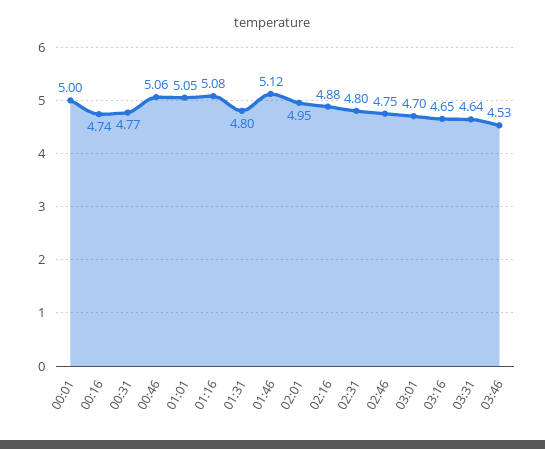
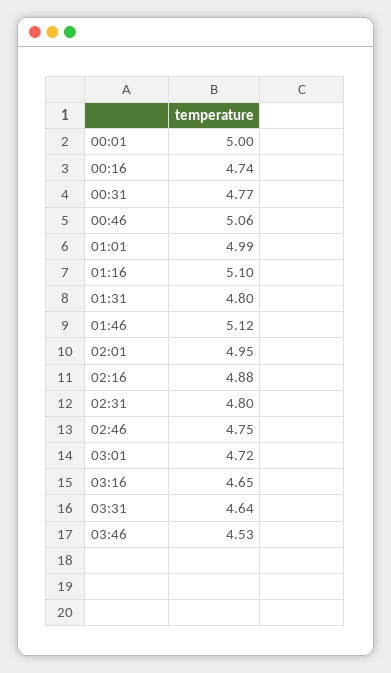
  {
    "00:01": 5,
    "00:16": 4.74,
    "00:31": 4.77,
    "00:46": 5.06,
-   "01:01": 5.05,
+   "01:01": 4.99,
-   "01:16": 5.08,
+   "01:16": 5.1,
    "01:31": 4.8,
    "01:46": 5.12,
    "02:01": 4.95,
    "02:16": 4.88,
    "02:31": 4.8,
    "02:46": 4.75,
-   "03:01": 4.7,
+   "03:01": 4.72,
    "03:16": 4.65,
    "03:31": 4.64,
    "03:46": 4.53
  }

